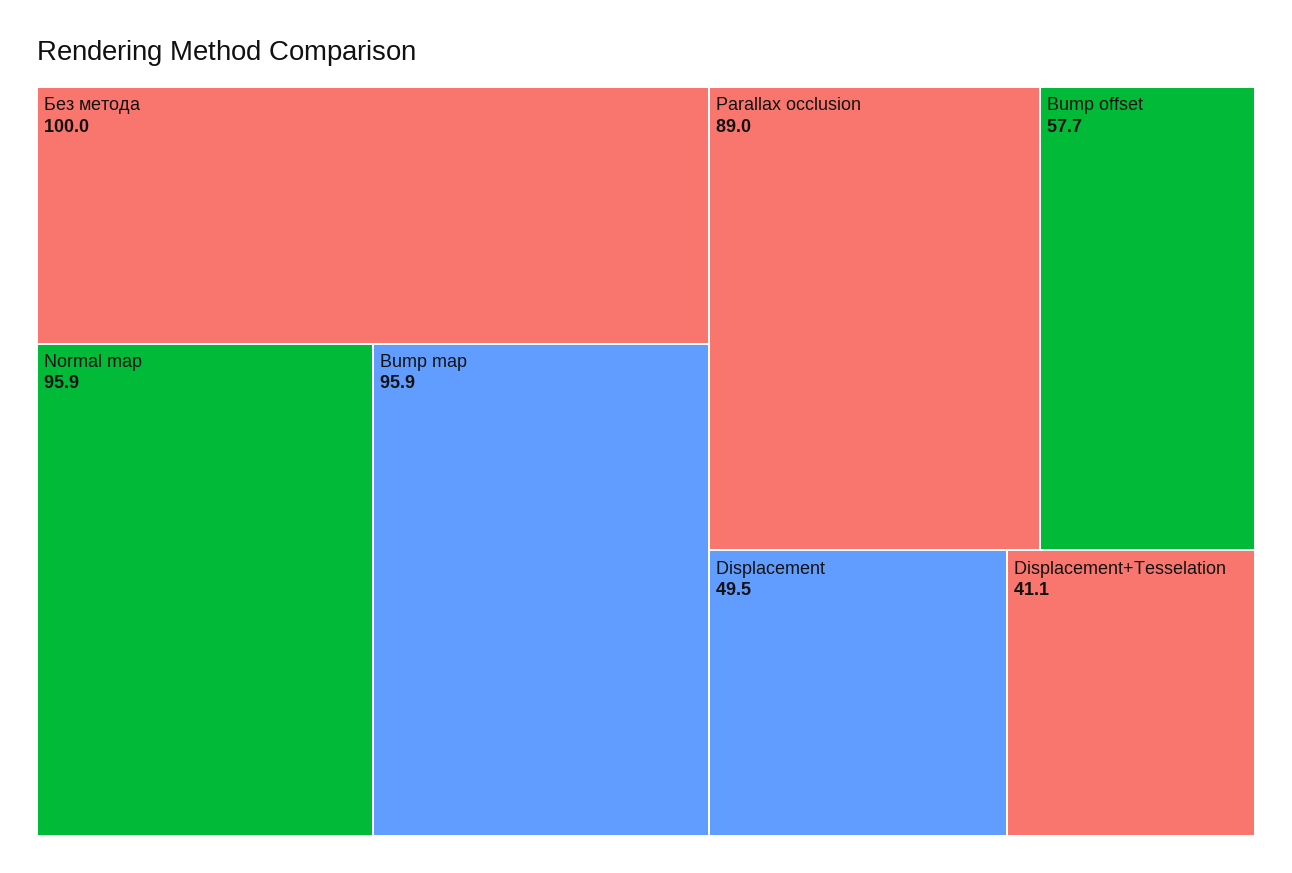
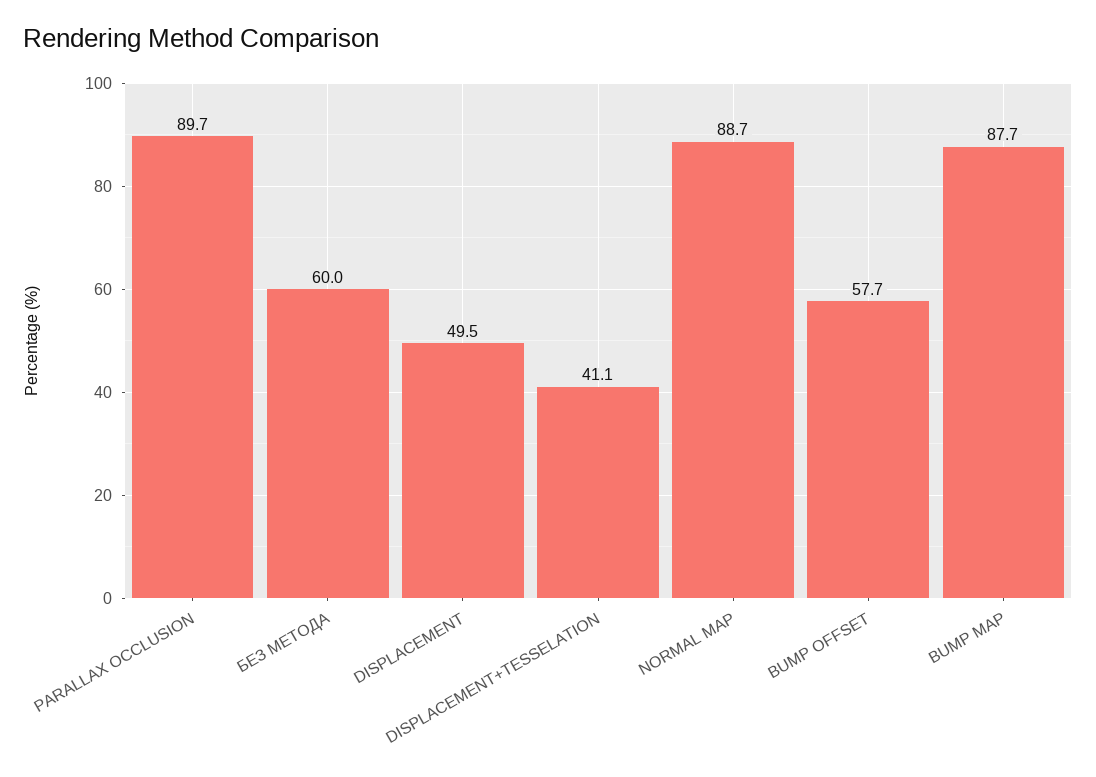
  {
-   "Без метода": 100,
+   "Без метода": 60,
-   "Normal map": 95.9,
+   "Normal map": 88.7,
-   "Bump map": 95.9,
+   "Bump map": 87.7,
-   "Parallax occlusion": 89,
+   "Parallax occlusion": 89.7,
    "Bump offset": 57.7,
    "Displacement": 49.5,
    "Displacement+Tesselation": 41.1
  }

